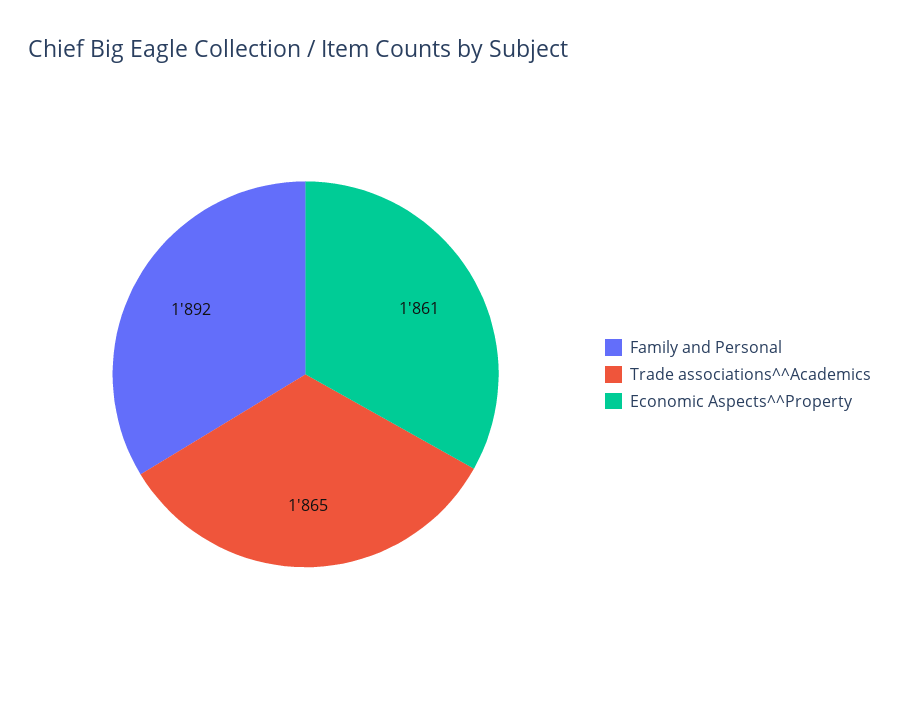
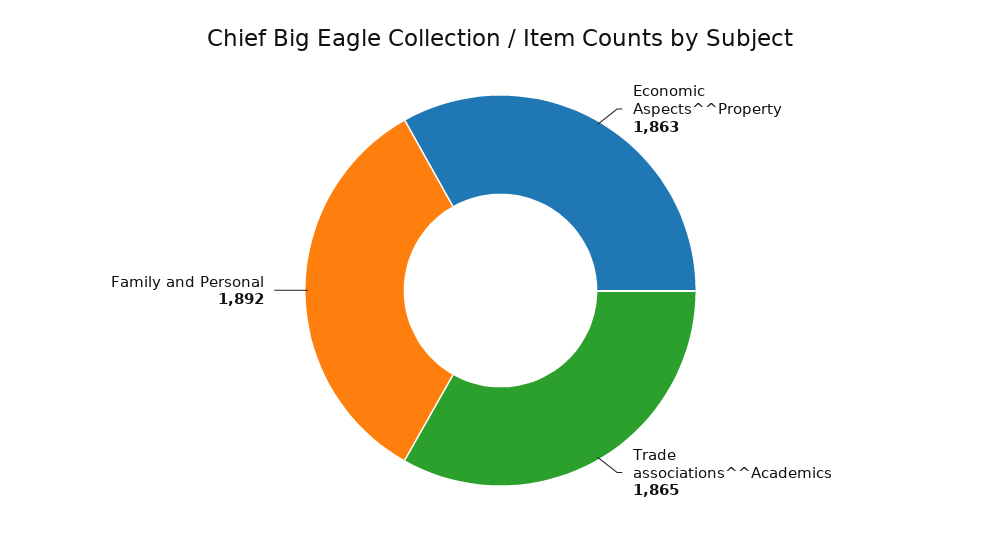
  {
    "Family and Personal": 1892,
    "Trade associations^^Academics": 1865,
-   "Economic Aspects^^Property": 1861
+   "Economic Aspects^^Property": 1863
  }

